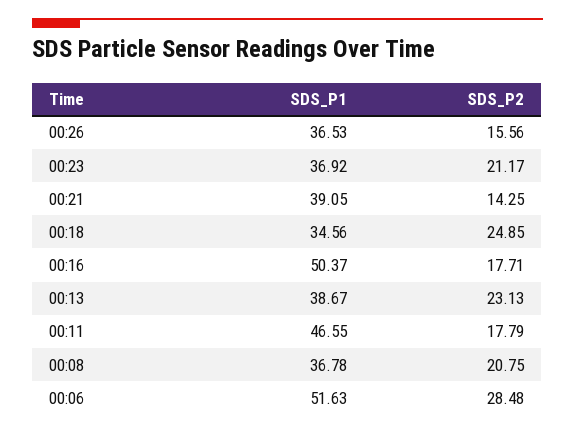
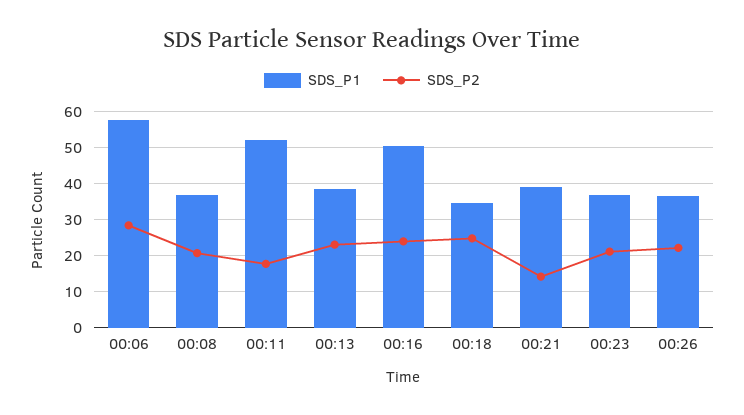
  {
    "SDS_P1": {
      "00:26": 36.53,
      "00:23": 36.92,
      "00:21": 39.05,
      "00:18": 34.56,
      "00:16": 50.37,
      "00:13": 38.67,
-     "00:11": 46.55,
+     "00:11": 52,
      "00:08": 36.78,
-     "00:06": 51.63
+     "00:06": 58
    },
    "SDS_P2": {
-     "00:26": 15.56,
+     "00:26": 22,
      "00:23": 21.17,
      "00:21": 14.25,
      "00:18": 24.85,
-     "00:16": 17.71,
+     "00:16": 24,
      "00:13": 23.13,
      "00:11": 17.79,
      "00:08": 20.75,
      "00:06": 28.48
    }
  }

